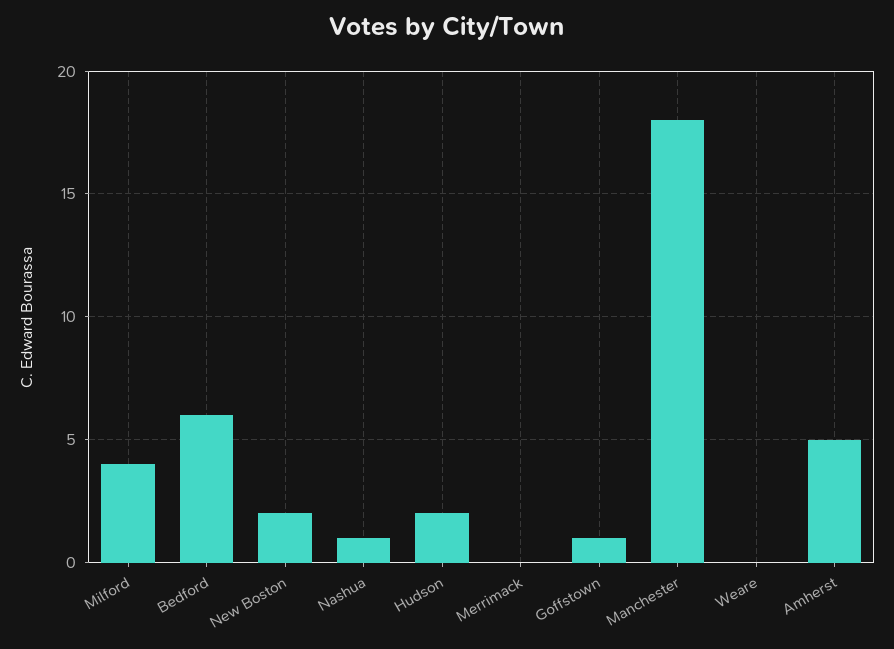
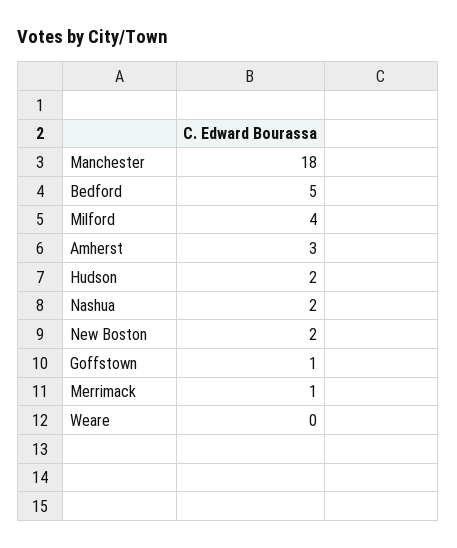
  {
    "Milford": 4,
-   "Bedford": 6,
+   "Bedford": 5,
    "New Boston": 2,
-   "Nashua": 1,
+   "Nashua": 2,
    "Hudson": 2,
-   "Merrimack": 0,
+   "Merrimack": 1,
    "Goffstown": 1,
    "Manchester": 18,
    "Weare": 0,
-   "Amherst": 5
+   "Amherst": 3
  }

